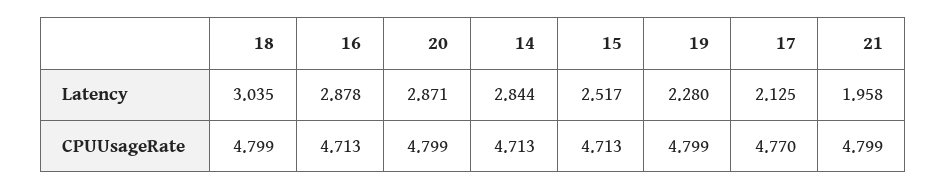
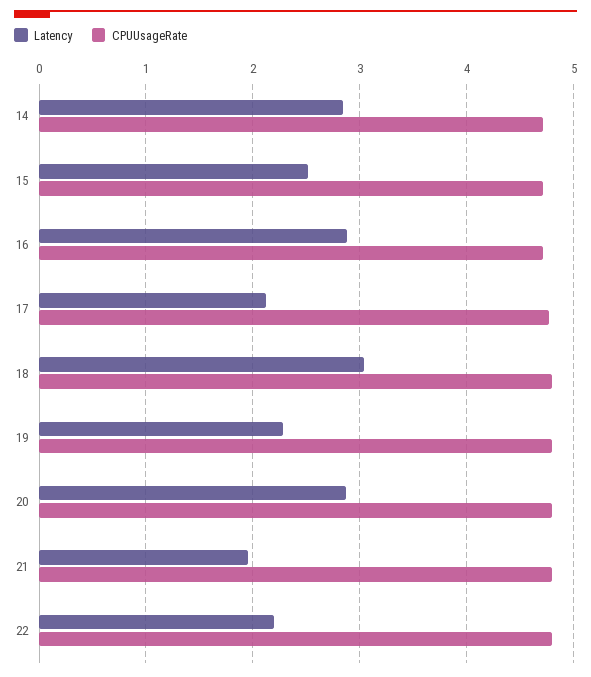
  {
    "Latency": {
      "18": 3.035,
      "16": 2.878,
      "20": 2.871,
      "14": 2.844,
      "15": 2.517,
      "19": 2.28,
      "17": 2.125,
-     "21": 1.958
+     "21": 1.958,
+     "22": 2.2
    },
    "CPUUsageRate": {
      "18": 4.799,
      "16": 4.713,
      "20": 4.799,
      "14": 4.713,
      "15": 4.713,
      "19": 4.799,
      "17": 4.77,
-     "21": 4.799
+     "21": 4.799,
+     "22": 4.8
    }
  }

